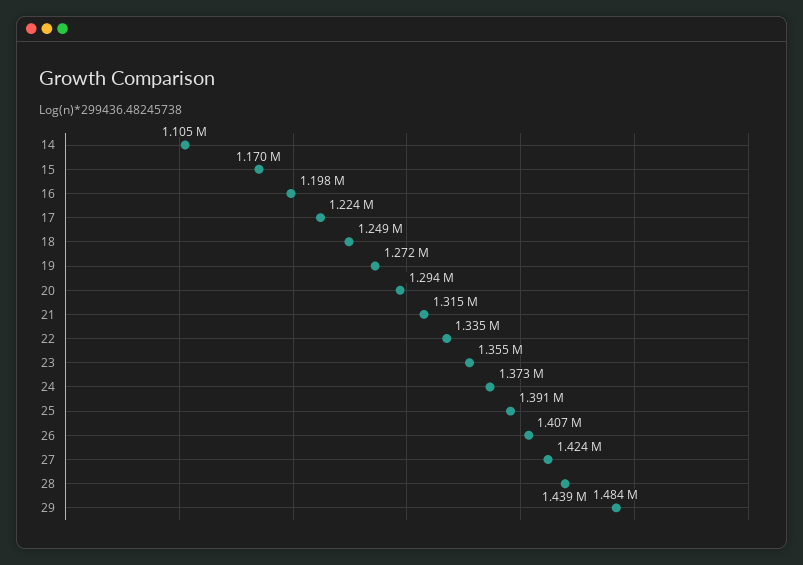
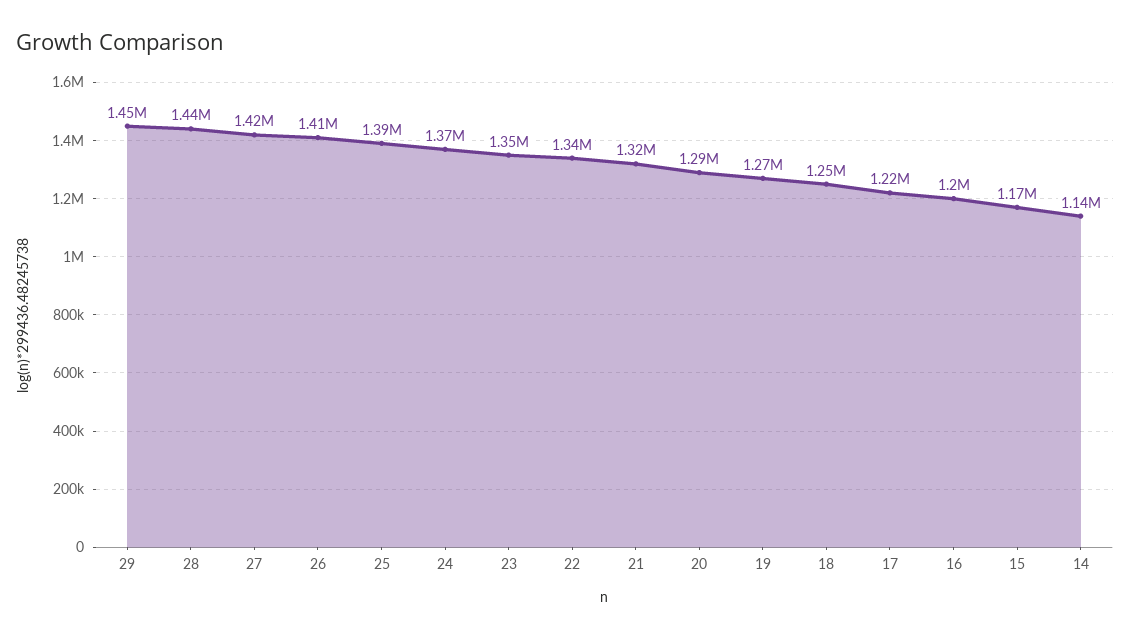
  {
-   "14": 1105000,
+   "14": 1140000,
    "15": 1170000,
    "16": 1198000,
    "17": 1224000,
    "18": 1249000,
    "19": 1272000,
    "20": 1294000,
    "21": 1315000,
    "22": 1335000,
    "23": 1355000,
    "24": 1373000,
    "25": 1391000,
    "26": 1407000,
    "27": 1424000,
    "28": 1439000,
-   "29": 1484000
+   "29": 1450000
  }

